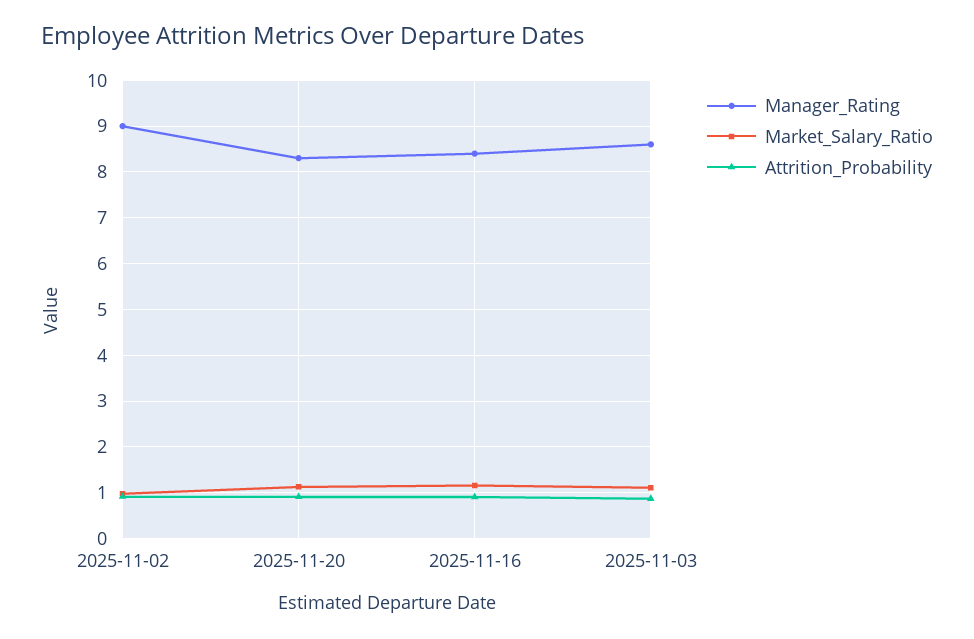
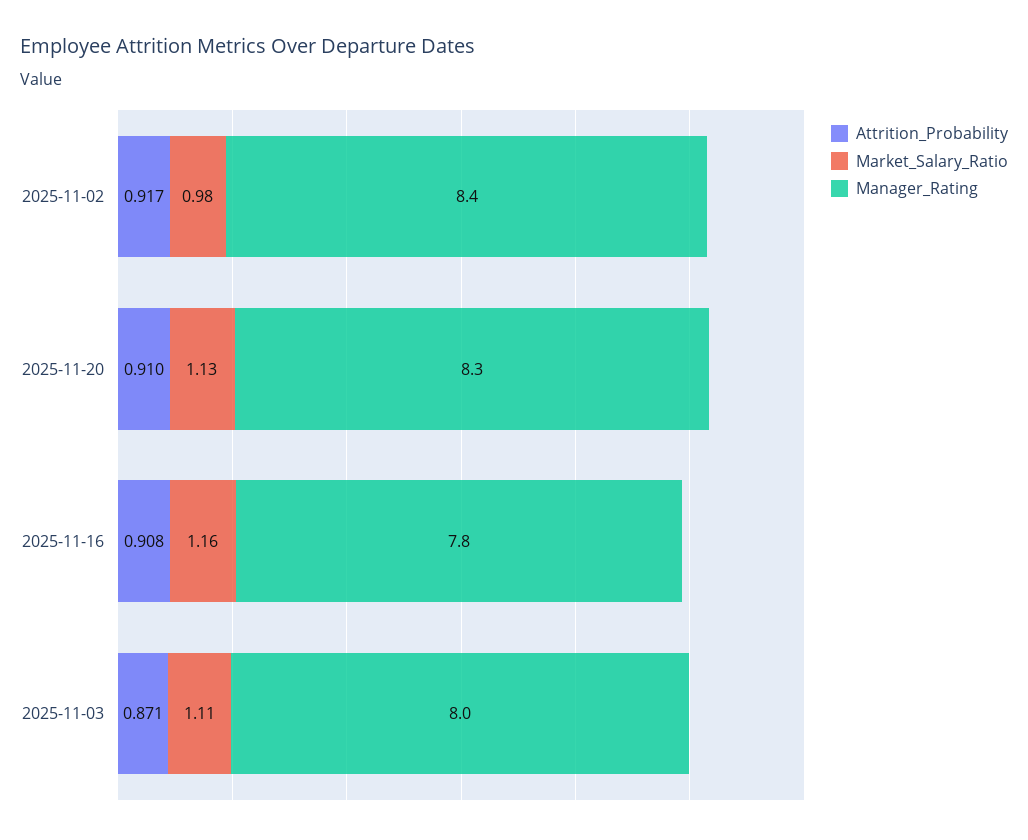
  {
    "Manager_Rating": {
-     "2025-11-02": 9,
+     "2025-11-02": 8.4,
      "2025-11-20": 8.3,
-     "2025-11-16": 8.4,
+     "2025-11-16": 7.8,
-     "2025-11-03": 8.6
+     "2025-11-03": 8
    },
    "Market_Salary_Ratio": {
      "2025-11-02": 0.98,
      "2025-11-20": 1.13,
      "2025-11-16": 1.16,
      "2025-11-03": 1.11
    },
    "Attrition_Probability": {
      "2025-11-02": 0.917,
      "2025-11-20": 0.91,
      "2025-11-16": 0.908,
      "2025-11-03": 0.871
    }
  }

